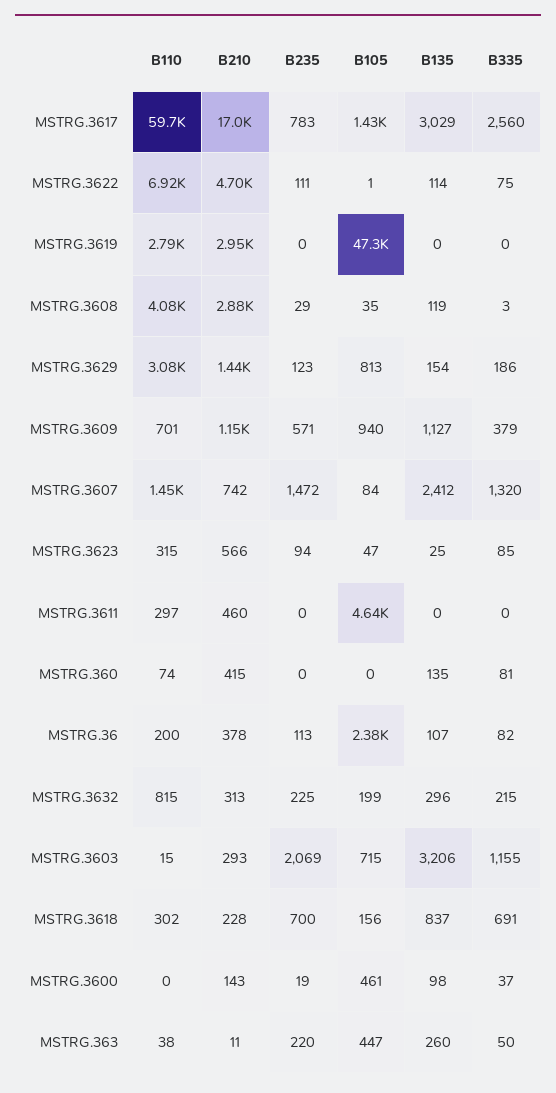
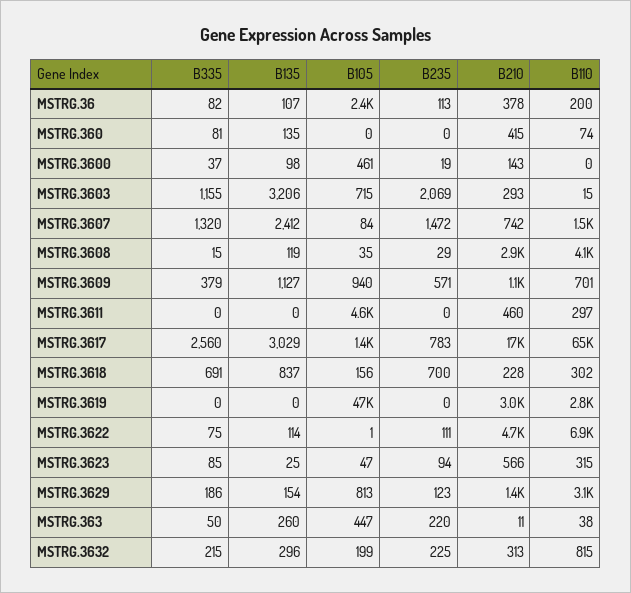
  {
    "B110": {
-     "MSTRG.3617": 59700,
+     "MSTRG.3617": 65000,
      "MSTRG.3622": 6920,
      "MSTRG.3619": 2790,
      "MSTRG.3608": 4080,
      "MSTRG.3629": 3080,
      "MSTRG.3609": 701,
      "MSTRG.3607": 1450,
      "MSTRG.3623": 315,
      "MSTRG.3611": 297,
      "MSTRG.360": 74,
      "MSTRG.36": 200,
      "MSTRG.3632": 815,
      "MSTRG.3603": 15,
      "MSTRG.3618": 302,
      "MSTRG.3600": 0,
      "MSTRG.363": 38
    },
    "B210": {
      "MSTRG.3617": 17000,
      "MSTRG.3622": 4700,
      "MSTRG.3619": 2950,
      "MSTRG.3608": 2880,
      "MSTRG.3629": 1440,
      "MSTRG.3609": 1150,
      "MSTRG.3607": 742,
      "MSTRG.3623": 566,
      "MSTRG.3611": 460,
      "MSTRG.360": 415,
      "MSTRG.36": 378,
      "MSTRG.3632": 313,
      "MSTRG.3603": 293,
      "MSTRG.3618": 228,
      "MSTRG.3600": 143,
      "MSTRG.363": 11
    },
    "B235": {
      "MSTRG.3617": 783,
      "MSTRG.3622": 111,
      "MSTRG.3619": 0,
      "MSTRG.3608": 29,
      "MSTRG.3629": 123,
      "MSTRG.3609": 571,
      "MSTRG.3607": 1472,
      "MSTRG.3623": 94,
      "MSTRG.3611": 0,
      "MSTRG.360": 0,
      "MSTRG.36": 113,
      "MSTRG.3632": 225,
      "MSTRG.3603": 2069,
      "MSTRG.3618": 700,
      "MSTRG.3600": 19,
      "MSTRG.363": 220
    },
    "B105": {
      "MSTRG.3617": 1430,
      "MSTRG.3622": 1,
      "MSTRG.3619": 47300,
      "MSTRG.3608": 35,
      "MSTRG.3629": 813,
      "MSTRG.3609": 940,
      "MSTRG.3607": 84,
      "MSTRG.3623": 47,
      "MSTRG.3611": 4640,
      "MSTRG.360": 0,
      "MSTRG.36": 2380,
      "MSTRG.3632": 199,
      "MSTRG.3603": 715,
      "MSTRG.3618": 156,
      "MSTRG.3600": 461,
      "MSTRG.363": 447
    },
    "B135": {
      "MSTRG.3617": 3029,
      "MSTRG.3622": 114,
      "MSTRG.3619": 0,
      "MSTRG.3608": 119,
      "MSTRG.3629": 154,
      "MSTRG.3609": 1127,
      "MSTRG.3607": 2412,
      "MSTRG.3623": 25,
      "MSTRG.3611": 0,
      "MSTRG.360": 135,
      "MSTRG.36": 107,
      "MSTRG.3632": 296,
      "MSTRG.3603": 3206,
      "MSTRG.3618": 837,
      "MSTRG.3600": 98,
      "MSTRG.363": 260
    },
    "B335": {
      "MSTRG.3617": 2560,
      "MSTRG.3622": 75,
      "MSTRG.3619": 0,
-     "MSTRG.3608": 3,
+     "MSTRG.3608": 15,
      "MSTRG.3629": 186,
      "MSTRG.3609": 379,
      "MSTRG.3607": 1320,
      "MSTRG.3623": 85,
      "MSTRG.3611": 0,
      "MSTRG.360": 81,
      "MSTRG.36": 82,
      "MSTRG.3632": 215,
      "MSTRG.3603": 1155,
      "MSTRG.3618": 691,
      "MSTRG.3600": 37,
      "MSTRG.363": 50
    }
  }

